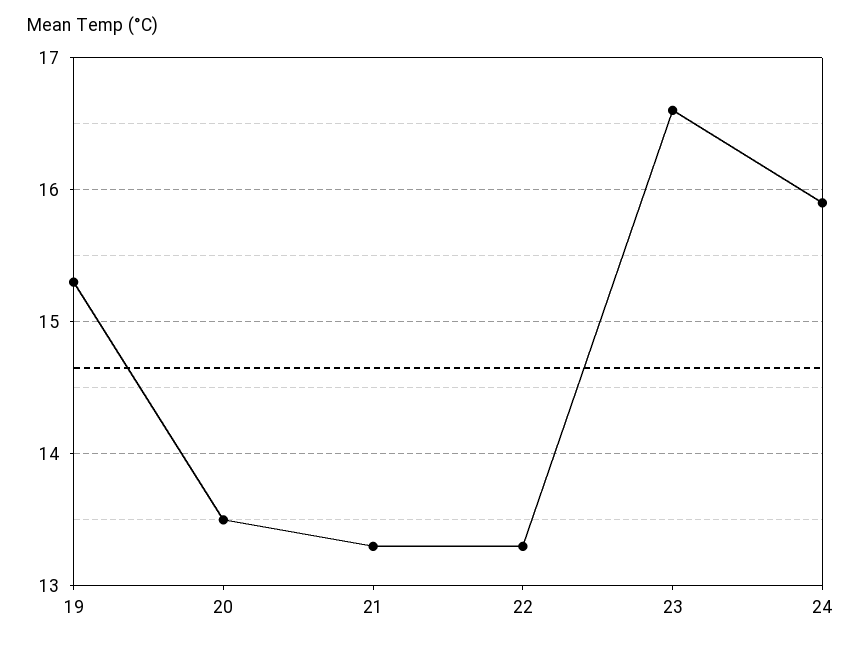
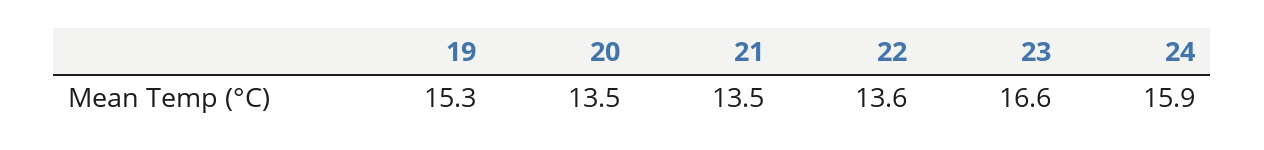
  {
    "19": 15.3,
    "20": 13.5,
-   "21": 13.3,
+   "21": 13.5,
-   "22": 13.3,
+   "22": 13.6,
    "23": 16.6,
    "24": 15.9
  }

